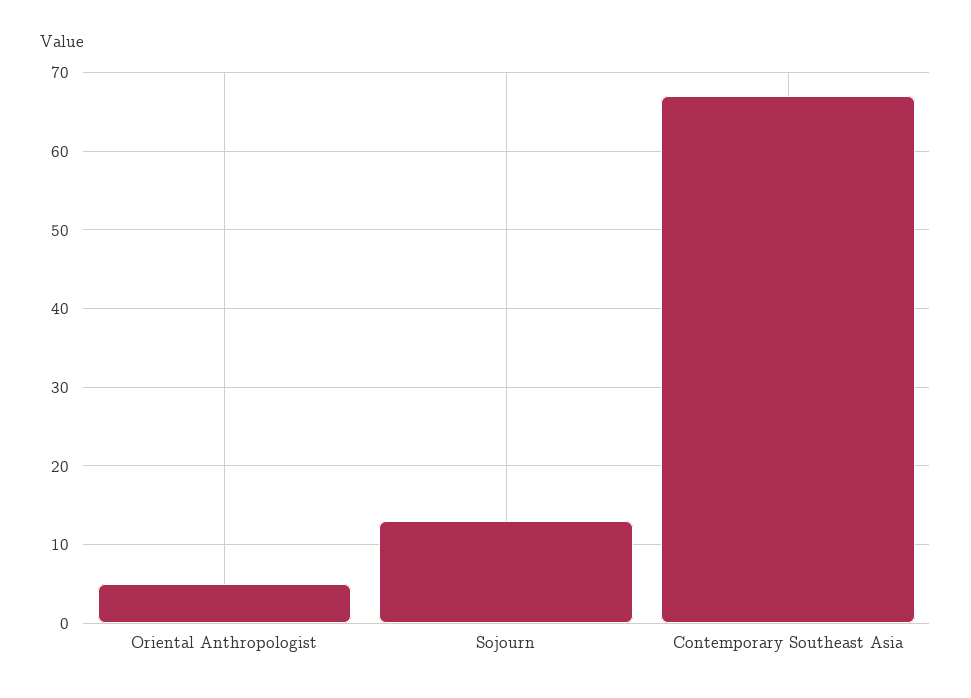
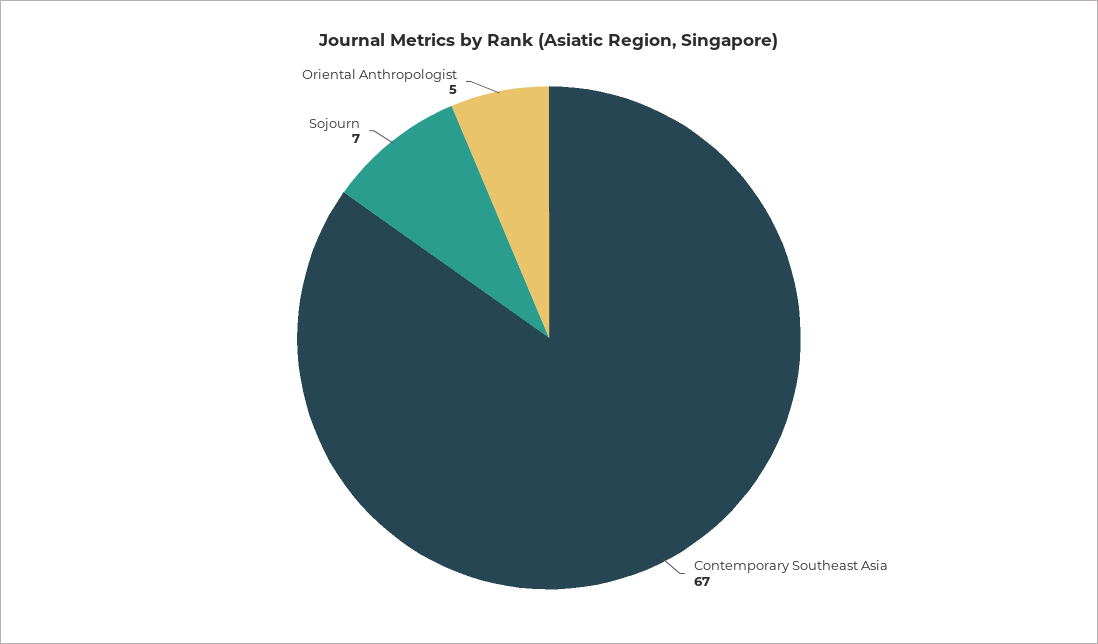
  {
    "Oriental Anthropologist": 5,
-   "Sojourn": 13,
+   "Sojourn": 7,
    "Contemporary Southeast Asia": 67
  }

